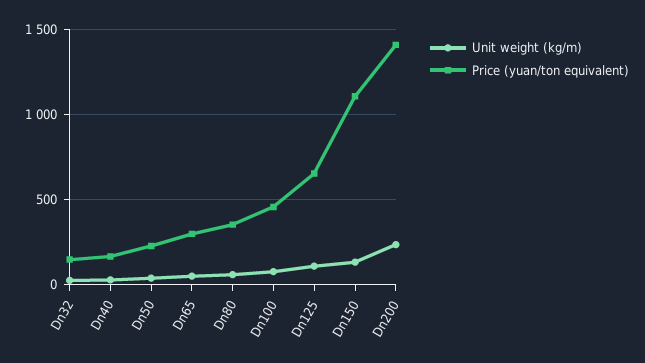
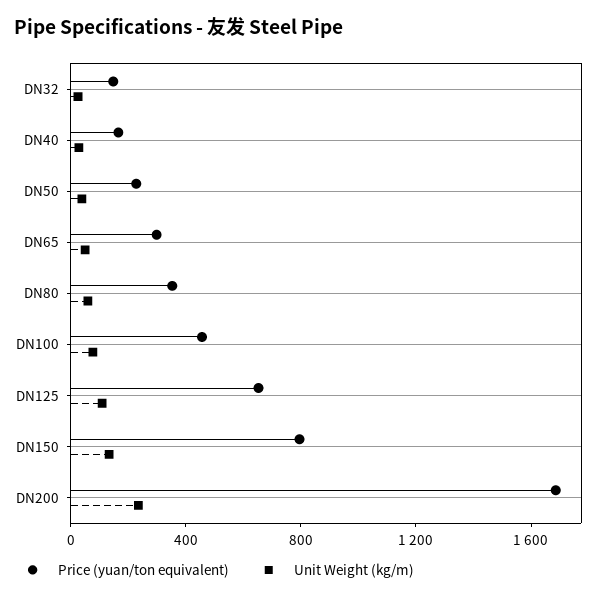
  {
    "Unit weight (kg/m)": {
      "Dn32": 0,
      "Dn40": 50,
      "Dn50": 50,
      "Dn65": 50,
      "Dn80": 50,
      "Dn100": 100,
      "Dn125": 100,
      "Dn150": 150,
      "Dn200": 250
    },
    "Price (yuan/ton equivalent)": {
      "Dn32": 150,
      "Dn40": 150,
      "Dn50": 250,
      "Dn65": 300,
      "Dn80": 350,
      "Dn100": 450,
      "Dn125": 650,
-     "Dn150": 1100,
+     "Dn150": 800,
-     "Dn200": 1400
+     "Dn200": 1700
    }
  }

